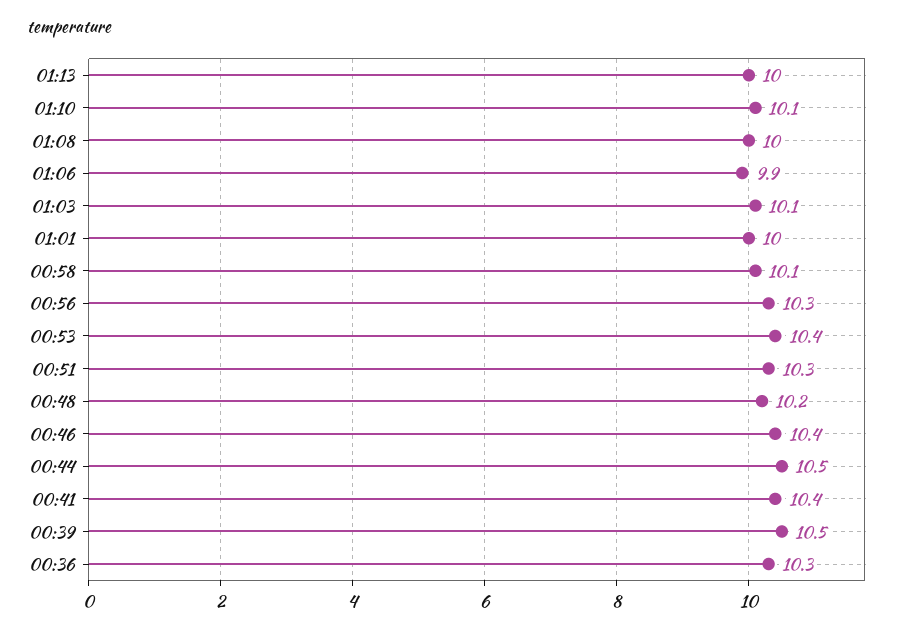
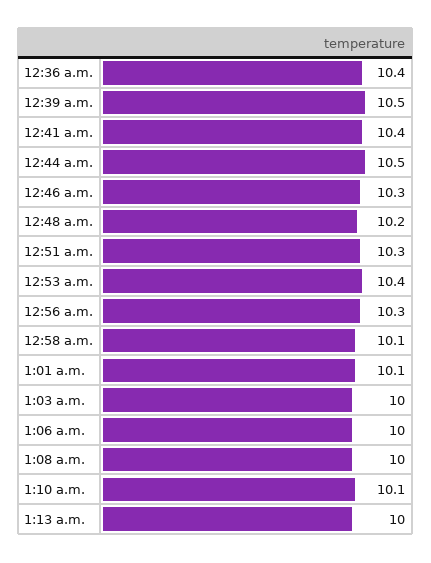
  {
    "01:13": 10,
    "01:10": 10.1,
    "01:08": 10,
-   "01:06": 9.9,
+   "01:06": 10,
-   "01:03": 10.1,
+   "01:03": 10,
-   "01:01": 10,
+   "01:01": 10.1,
    "00:58": 10.1,
    "00:56": 10.3,
    "00:53": 10.4,
    "00:51": 10.3,
    "00:48": 10.2,
-   "00:46": 10.4,
+   "00:46": 10.3,
    "00:44": 10.5,
    "00:41": 10.4,
    "00:39": 10.5,
-   "00:36": 10.3
+   "00:36": 10.4
  }

